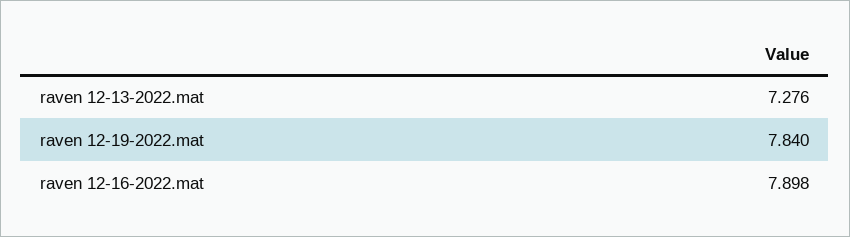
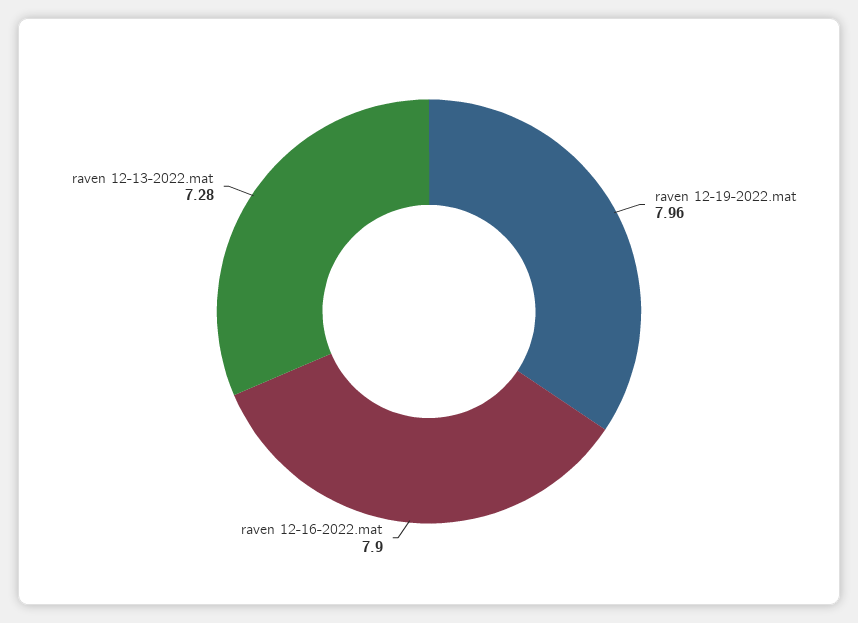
  {
    "raven 12-13-2022.mat": 7.276,
-   "raven 12-19-2022.mat": 7.84,
+   "raven 12-19-2022.mat": 7.96,
    "raven 12-16-2022.mat": 7.898
  }

